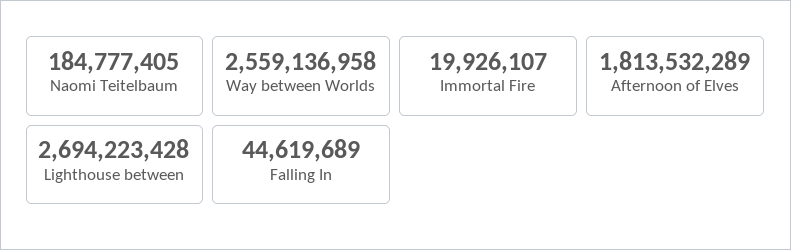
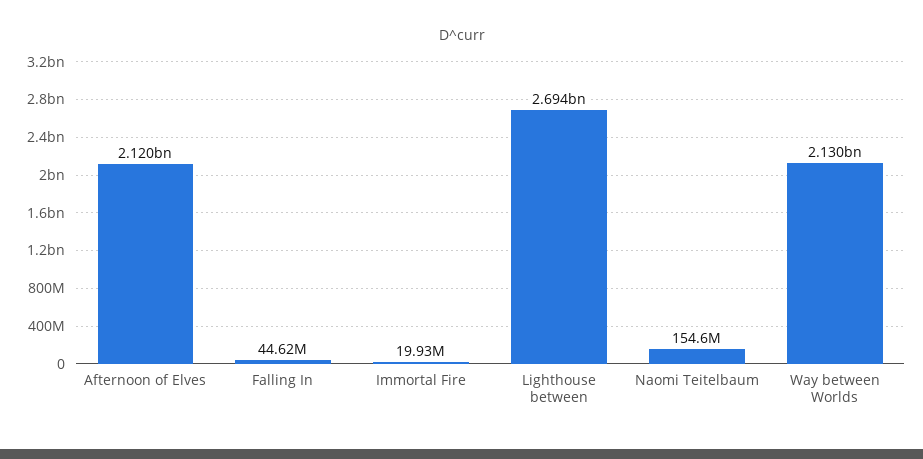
  {
-   "Naomi Teitelbaum": 184777405,
+   "Naomi Teitelbaum": 154600000,
-   "Way between Worlds": 2559136958,
+   "Way between Worlds": 2130000000,
    "Immortal Fire": 19926107,
-   "Afternoon of Elves": 1813532289,
+   "Afternoon of Elves": 2120000000,
    "Lighthouse between": 2694223428,
    "Falling In": 44619689
  }

